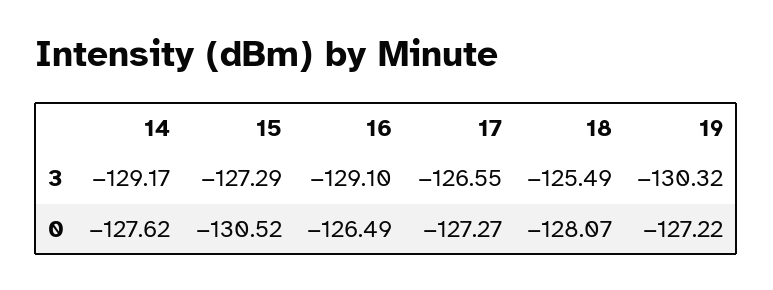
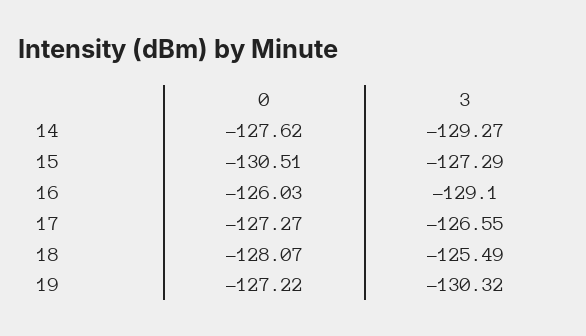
  {
    "14": {
-     "3": -129.17,
+     "3": -129.27,
      "0": -127.62
    },
    "15": {
      "3": -127.29,
-     "0": -130.52
+     "0": -130.51
    },
    "16": {
      "3": -129.1,
-     "0": -126.49
+     "0": -126.03
    },
    "17": {
      "3": -126.55,
      "0": -127.27
    },
    "18": {
      "3": -125.49,
      "0": -128.07
    },
    "19": {
      "3": -130.32,
      "0": -127.22
    }
  }

